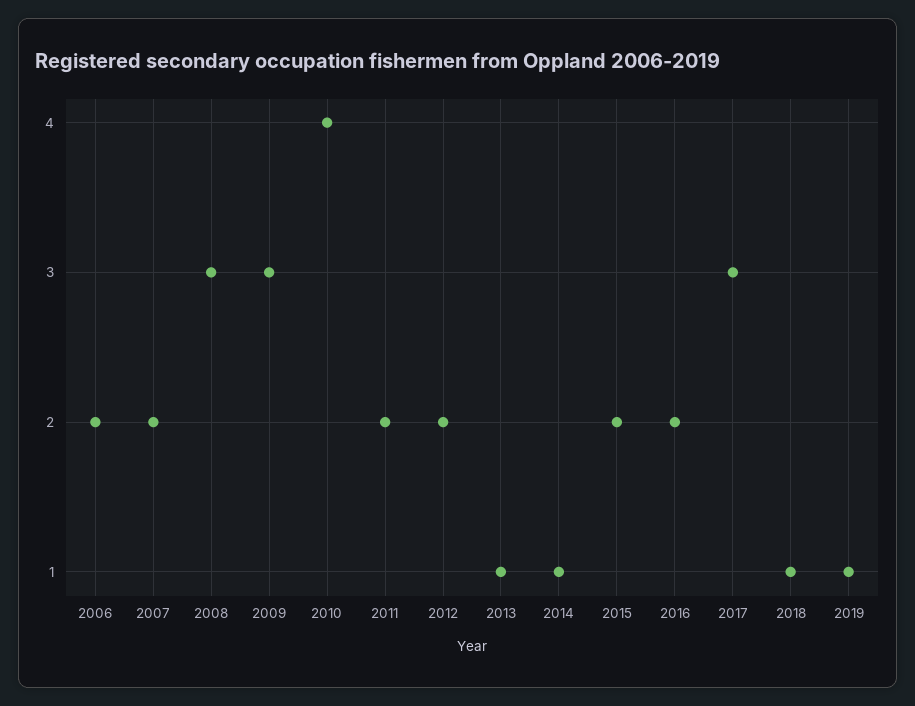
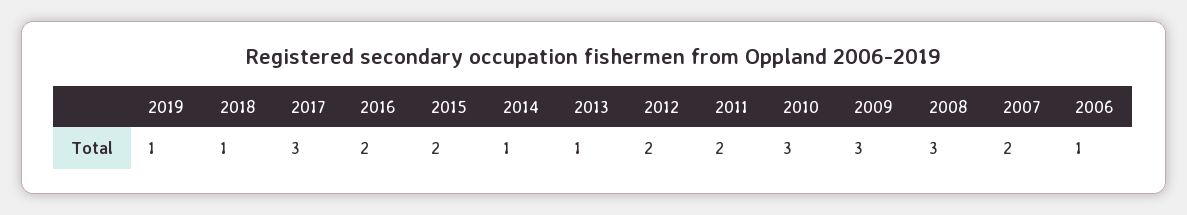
  {
-   "2006": 2,
+   "2006": 1,
    "2007": 2,
    "2008": 3,
    "2009": 3,
-   "2010": 4,
+   "2010": 3,
    "2011": 2,
    "2012": 2,
    "2013": 1,
    "2014": 1,
    "2015": 2,
    "2016": 2,
    "2017": 3,
    "2018": 1,
    "2019": 1
  }

